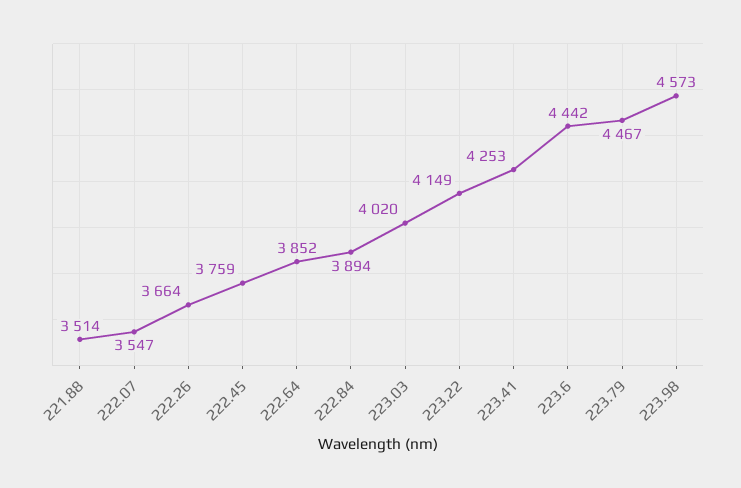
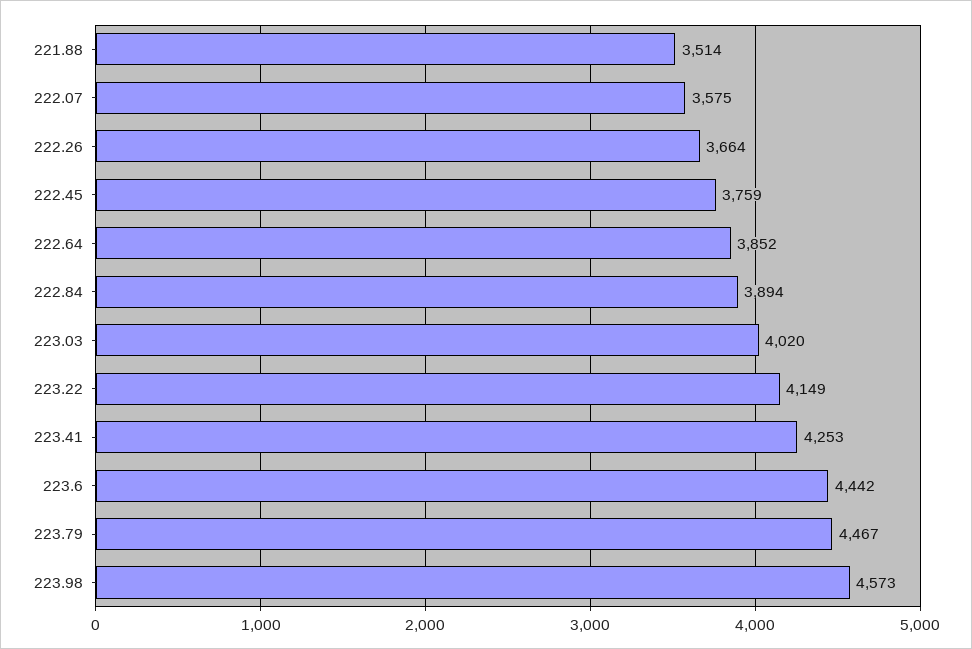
  {
    "221.88": 3514,
-   "222.07": 3547,
+   "222.07": 3575,
    "222.26": 3664,
    "222.45": 3759,
    "222.64": 3852,
    "222.84": 3894,
    "223.03": 4020,
    "223.22": 4149,
    "223.41": 4253,
    "223.6": 4442,
    "223.79": 4467,
    "223.98": 4573
  }

